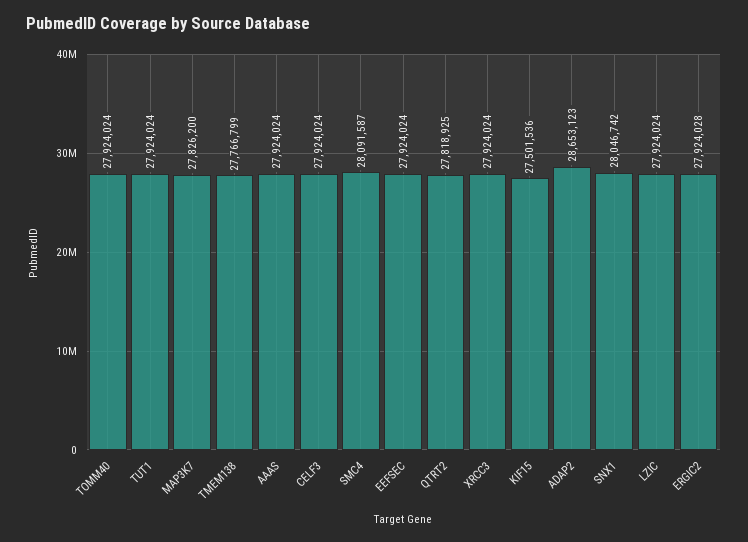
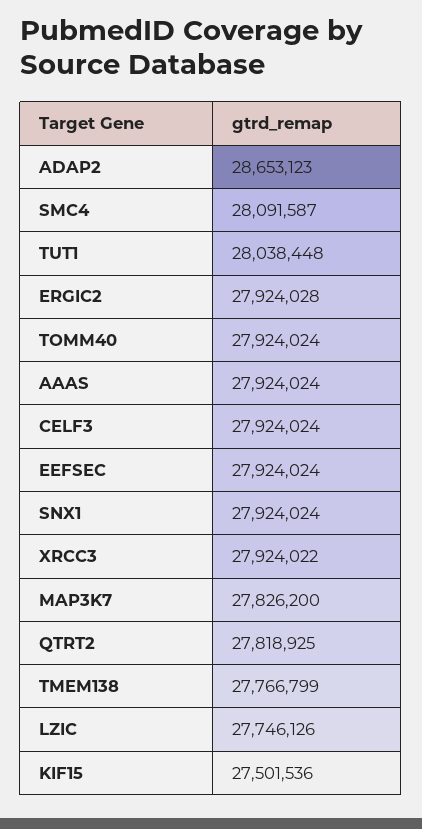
  {
    "TOMM40": 27924024,
-   "TUT1": 27924024,
+   "TUT1": 28038448,
    "MAP3K7": 27826200,
    "TMEM138": 27766799,
    "AAAS": 27924024,
    "CELF3": 27924024,
    "SMC4": 28091587,
    "EEFSEC": 27924024,
    "QTRT2": 27818925,
-   "XRCC3": 27924024,
+   "XRCC3": 27924022,
    "KIF15": 27501536,
    "ADAP2": 28653123,
-   "SNX1": 28046742,
+   "SNX1": 27924024,
-   "LZIC": 27924024,
+   "LZIC": 27746126,
    "ERGIC2": 27924028
  }

